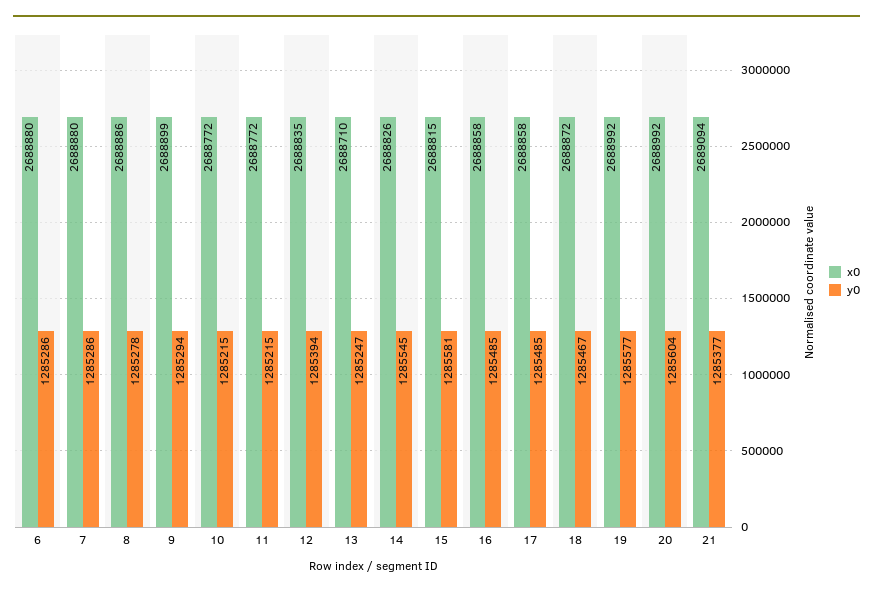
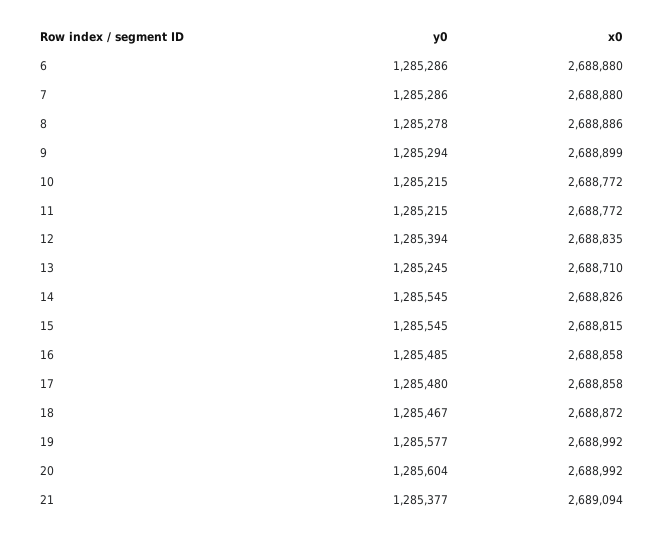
  {
    "x0": {
      "6": 2688880,
      "7": 2688880,
      "8": 2688886,
      "9": 2688899,
      "10": 2688772,
      "11": 2688772,
      "12": 2688835,
      "13": 2688710,
      "14": 2688826,
      "15": 2688815,
      "16": 2688858,
      "17": 2688858,
      "18": 2688872,
      "19": 2688992,
      "20": 2688992,
      "21": 2689094
    },
    "y0": {
      "6": 1285286,
      "7": 1285286,
      "8": 1285278,
      "9": 1285294,
      "10": 1285215,
      "11": 1285215,
      "12": 1285394,
-     "13": 1285247,
+     "13": 1285245,
      "14": 1285545,
-     "15": 1285581,
+     "15": 1285545,
      "16": 1285485,
-     "17": 1285485,
+     "17": 1285480,
      "18": 1285467,
      "19": 1285577,
      "20": 1285604,
      "21": 1285377
    }
  }

